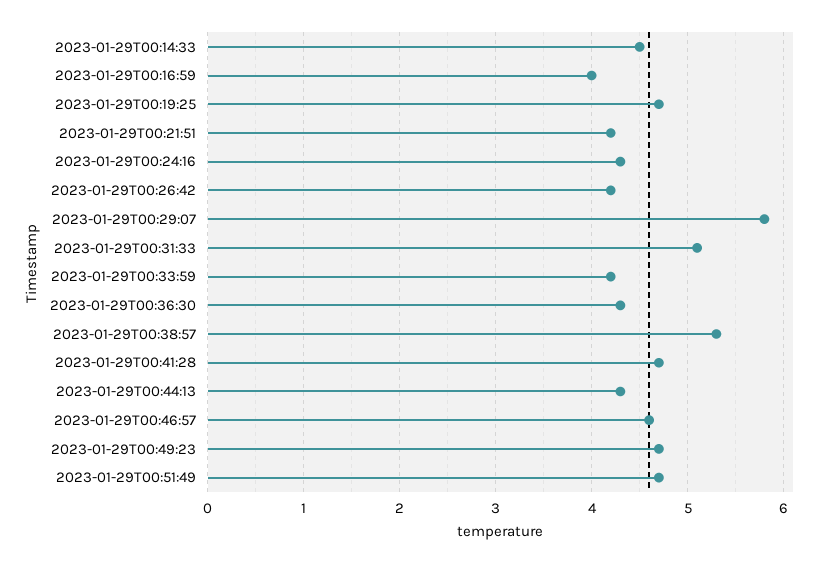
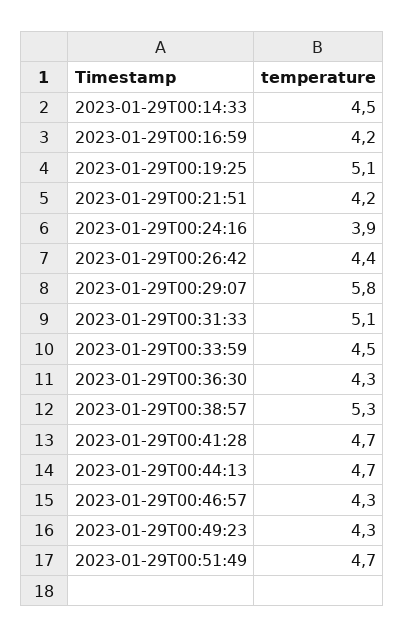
  {
    "2023-01-29T00:14:33": 4.5,
-   "2023-01-29T00:16:59": 4,
+   "2023-01-29T00:16:59": 4.2,
-   "2023-01-29T00:19:25": 4.7,
+   "2023-01-29T00:19:25": 5.1,
    "2023-01-29T00:21:51": 4.2,
-   "2023-01-29T00:24:16": 4.3,
+   "2023-01-29T00:24:16": 3.9,
-   "2023-01-29T00:26:42": 4.2,
+   "2023-01-29T00:26:42": 4.4,
    "2023-01-29T00:29:07": 5.8,
    "2023-01-29T00:31:33": 5.1,
-   "2023-01-29T00:33:59": 4.2,
+   "2023-01-29T00:33:59": 4.5,
    "2023-01-29T00:36:30": 4.3,
    "2023-01-29T00:38:57": 5.3,
    "2023-01-29T00:41:28": 4.7,
-   "2023-01-29T00:44:13": 4.3,
+   "2023-01-29T00:44:13": 4.7,
-   "2023-01-29T00:46:57": 4.6,
+   "2023-01-29T00:46:57": 4.3,
-   "2023-01-29T00:49:23": 4.7,
+   "2023-01-29T00:49:23": 4.3,
    "2023-01-29T00:51:49": 4.7
  }

